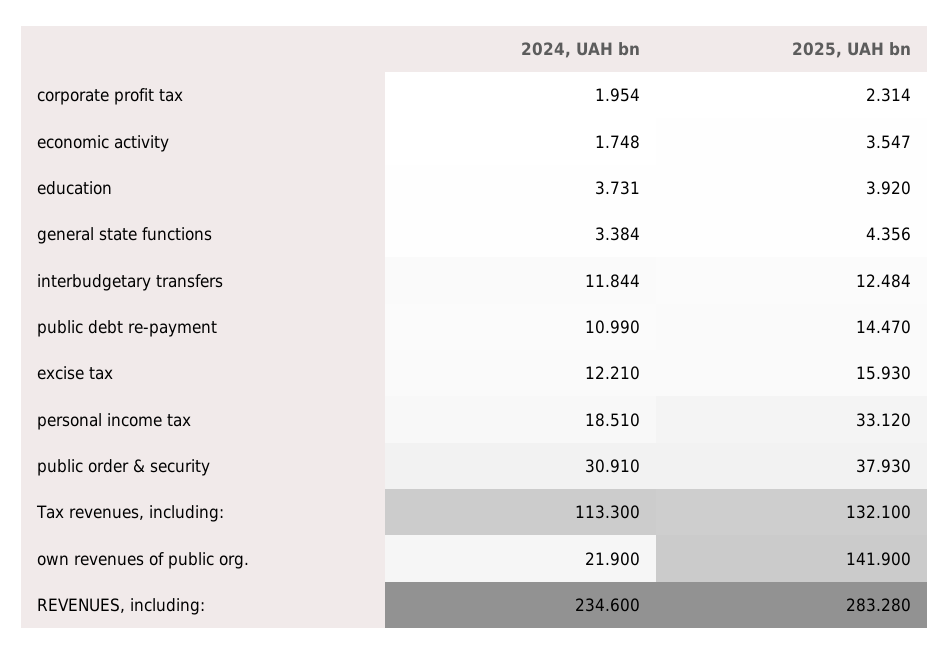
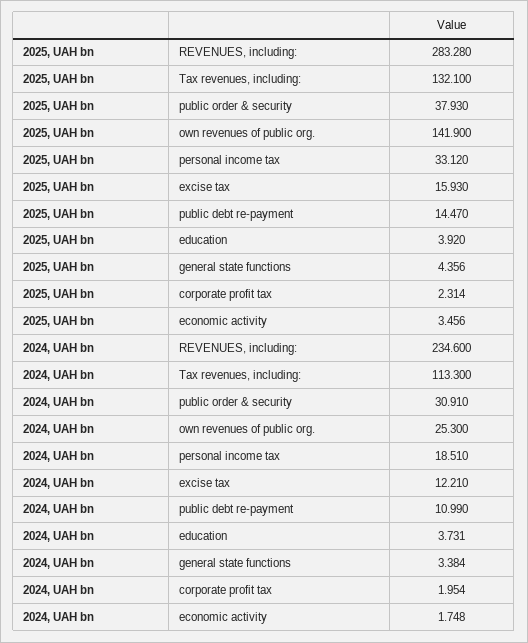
  {
    "2024, UAH bn": {
      "corporate profit tax": 1.954,
      "economic activity": 1.748,
      "education": 3.731,
      "general state functions": 3.384,
-     "interbudgetary transfers": 11.844,
      "public debt re-payment": 10.99,
      "excise tax": 12.21,
      "personal income tax": 18.51,
      "public order & security": 30.91,
      "Tax revenues, including:": 113.3,
-     "own revenues of public org.": 21.9,
+     "own revenues of public org.": 25.3,
      "REVENUES, including:": 234.6
    },
    "2025, UAH bn": {
      "corporate profit tax": 2.314,
-     "economic activity": 3.547,
+     "economic activity": 3.456,
      "education": 3.92,
      "general state functions": 4.356,
-     "interbudgetary transfers": 12.484,
      "public debt re-payment": 14.47,
      "excise tax": 15.93,
      "personal income tax": 33.12,
      "public order & security": 37.93,
      "Tax revenues, including:": 132.1,
      "own revenues of public org.": 141.9,
      "REVENUES, including:": 283.28
    }
  }

